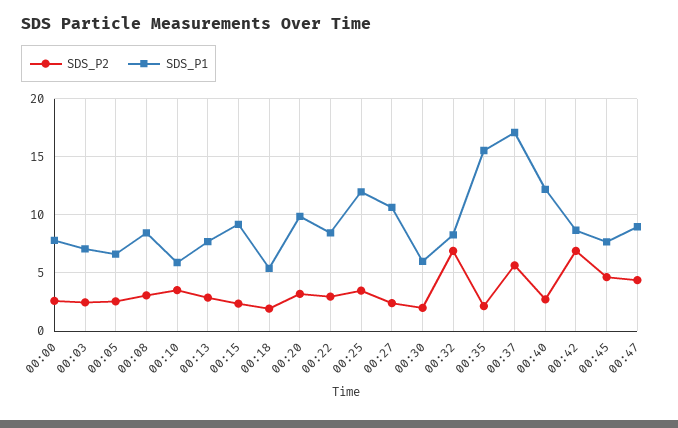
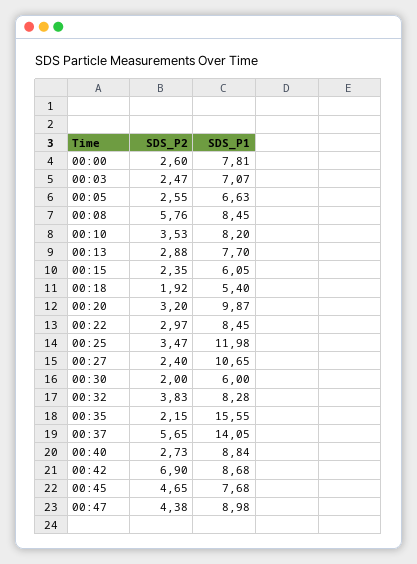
  {
    "SDS_P2": {
      "00:00": 2.6,
      "00:03": 2.47,
      "00:05": 2.55,
-     "00:08": 3,
+     "00:08": 5.76,
      "00:10": 3.53,
      "00:13": 2.88,
      "00:15": 2.35,
      "00:18": 1.92,
      "00:20": 3.2,
      "00:22": 2.97,
      "00:25": 3.47,
      "00:27": 2.4,
      "00:30": 2,
-     "00:32": 7,
+     "00:32": 3.83,
      "00:35": 2.15,
      "00:37": 5.65,
      "00:40": 2.73,
      "00:42": 6.9,
      "00:45": 4.65,
      "00:47": 4.38
    },
    "SDS_P1": {
      "00:00": 7.81,
      "00:03": 7.07,
      "00:05": 6.63,
      "00:08": 8.45,
-     "00:10": 6,
+     "00:10": 8.2,
      "00:13": 7.7,
-     "00:15": 9,
+     "00:15": 6.05,
      "00:18": 5.4,
      "00:20": 9.87,
      "00:22": 8.45,
      "00:25": 11.98,
      "00:27": 10.65,
      "00:30": 6,
      "00:32": 8.28,
      "00:35": 15.55,
-     "00:37": 17,
+     "00:37": 14.05,
-     "00:40": 12,
+     "00:40": 8.84,
      "00:42": 8.68,
      "00:45": 7.68,
      "00:47": 8.98
    }
  }

